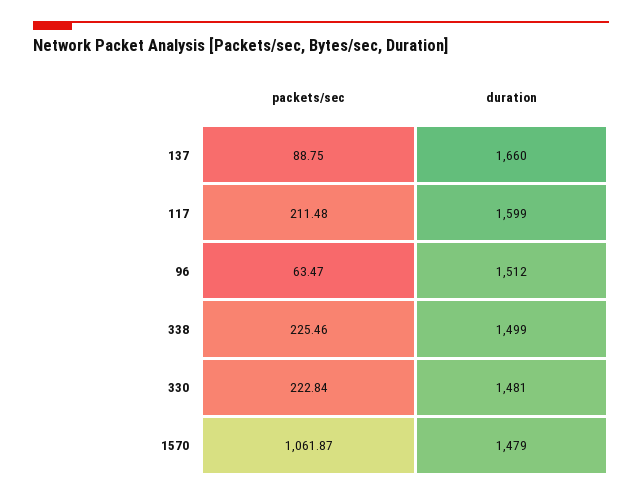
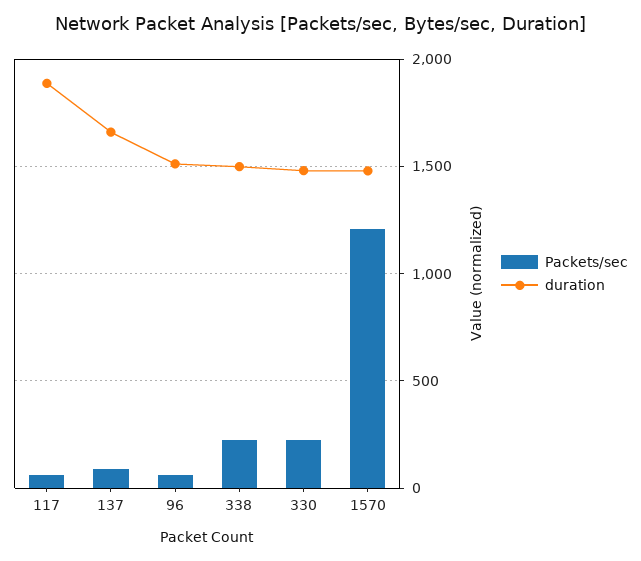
  {
    "packets/sec": {
      "137": 88.75,
-     "117": 211.48,
+     "117": 50,
      "96": 63.47,
      "338": 225.46,
      "330": 222.84,
-     "1570": 1061.87
+     "1570": 1200
    },
    "duration": {
      "137": 1660,
-     "117": 1599,
+     "117": 1900,
      "96": 1512,
      "338": 1499,
      "330": 1481,
      "1570": 1479
    }
  }

